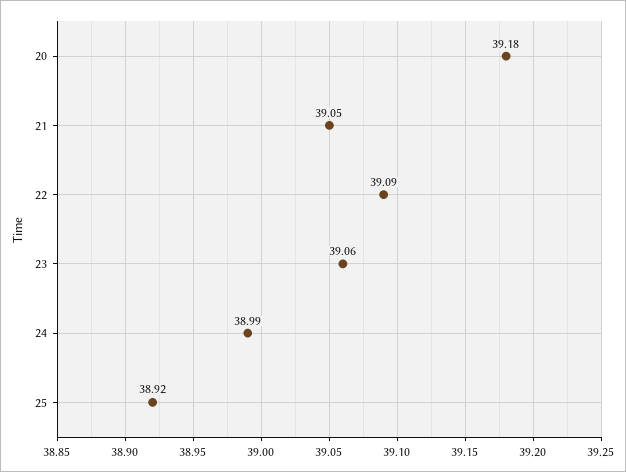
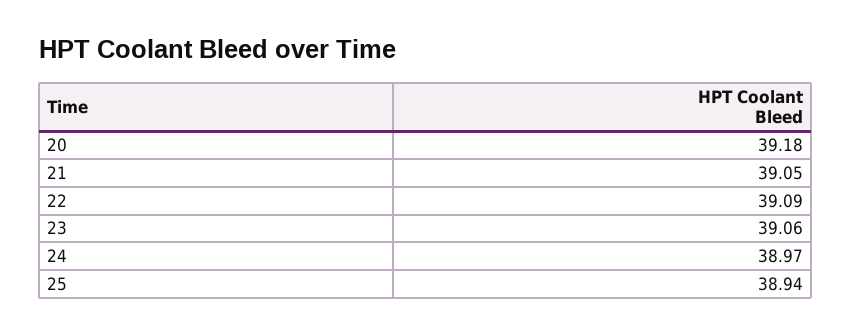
  {
    "20": 39.18,
    "21": 39.05,
    "22": 39.09,
    "23": 39.06,
-   "24": 38.99,
+   "24": 38.97,
-   "25": 38.92
+   "25": 38.94
  }

